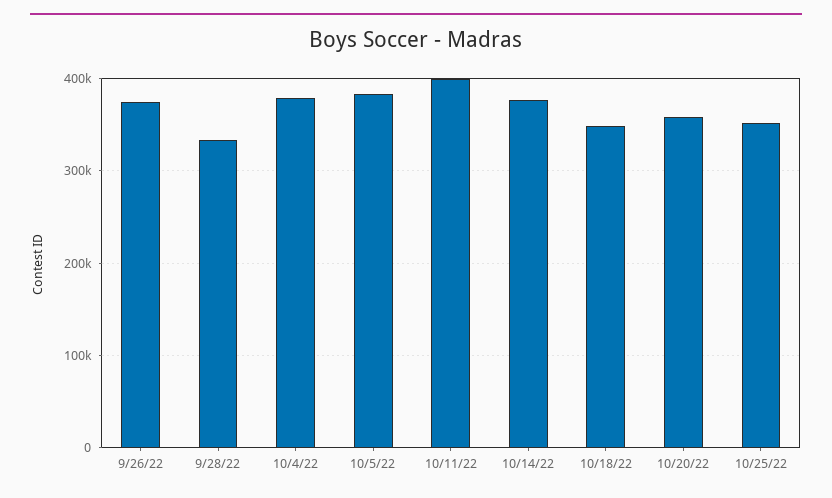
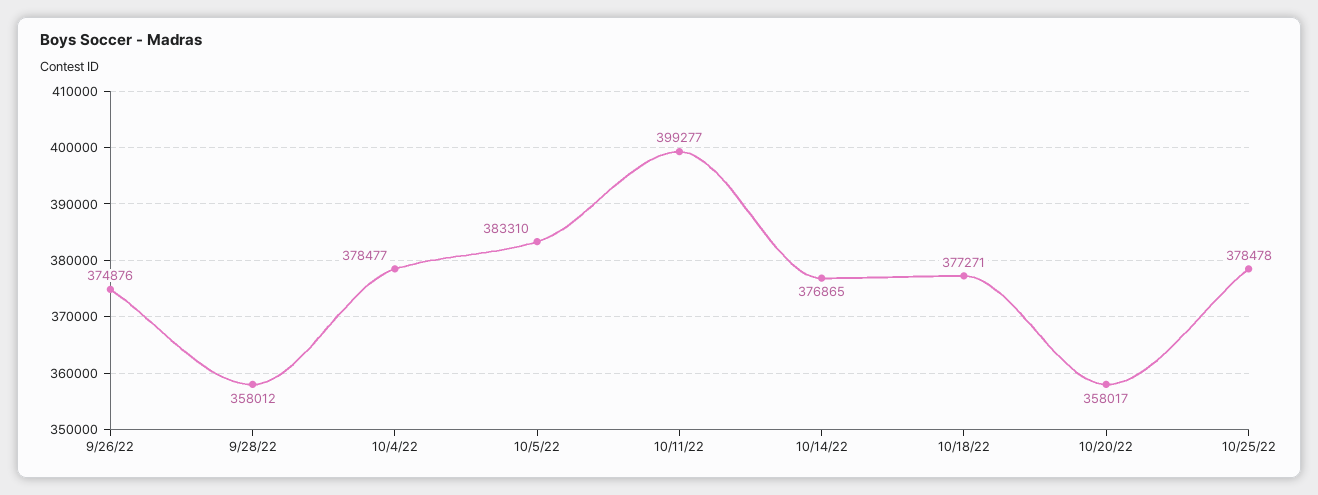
  {
    "9/26/22": 374876,
-   "9/28/22": 330000,
+   "9/28/22": 358012,
    "10/4/22": 378477,
    "10/5/22": 383310,
    "10/11/22": 399277,
    "10/14/22": 376865,
-   "10/18/22": 350000,
+   "10/18/22": 377271,
    "10/20/22": 358017,
-   "10/25/22": 350000
+   "10/25/22": 378478
  }

